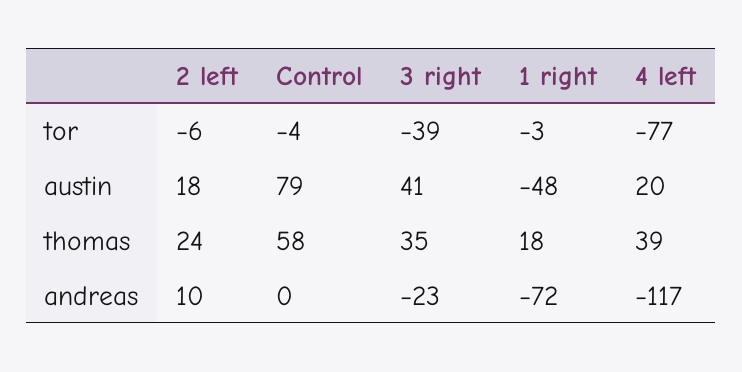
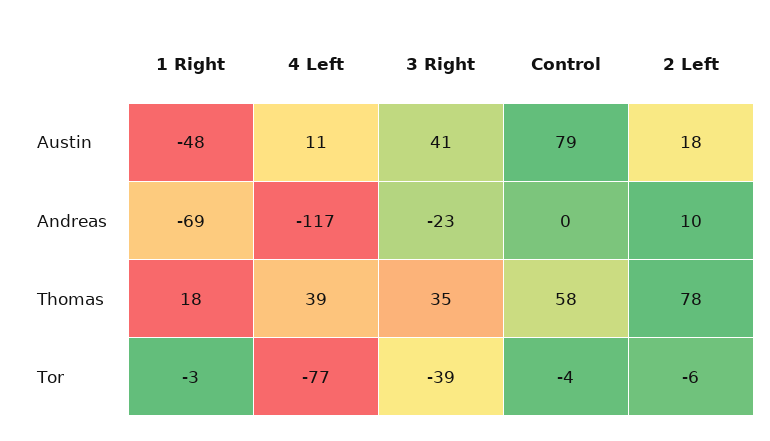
  {
    "2 left": {
      "tor": -6,
      "austin": 18,
-     "thomas": 24,
+     "thomas": 78,
      "andreas": 10
    },
    "Control": {
      "tor": -4,
      "austin": 79,
      "thomas": 58,
      "andreas": 0
    },
    "3 right": {
      "tor": -39,
      "austin": 41,
      "thomas": 35,
      "andreas": -23
    },
    "1 right": {
      "tor": -3,
      "austin": -48,
      "thomas": 18,
-     "andreas": -72
+     "andreas": -69
    },
    "4 left": {
      "tor": -77,
-     "austin": 20,
+     "austin": 11,
      "thomas": 39,
      "andreas": -117
    }
  }

